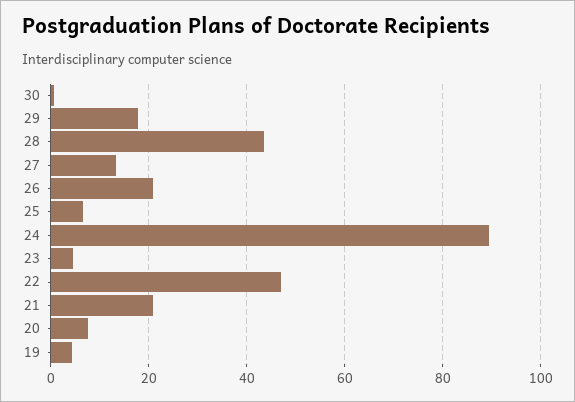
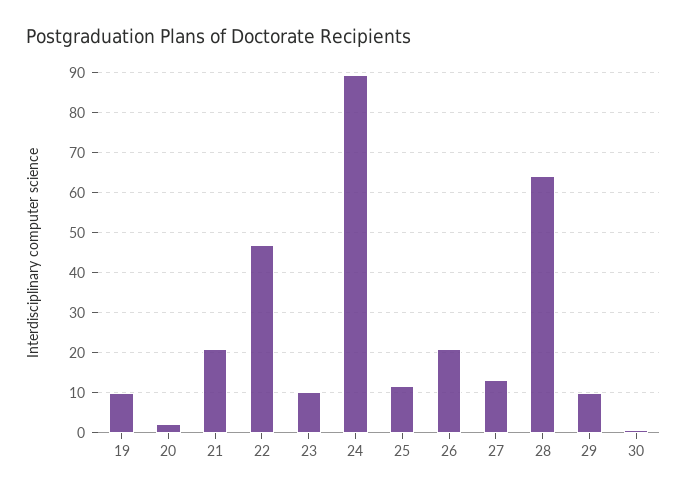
  {
    "30": 0,
-   "29": 18,
+   "29": 10,
-   "28": 44,
+   "28": 64,
    "27": 14,
    "26": 20,
-   "25": 6,
+   "25": 12,
    "24": 90,
-   "23": 4,
+   "23": 10,
    "22": 48,
    "21": 20,
-   "20": 8,
+   "20": 2,
-   "19": 4
+   "19": 10
  }

